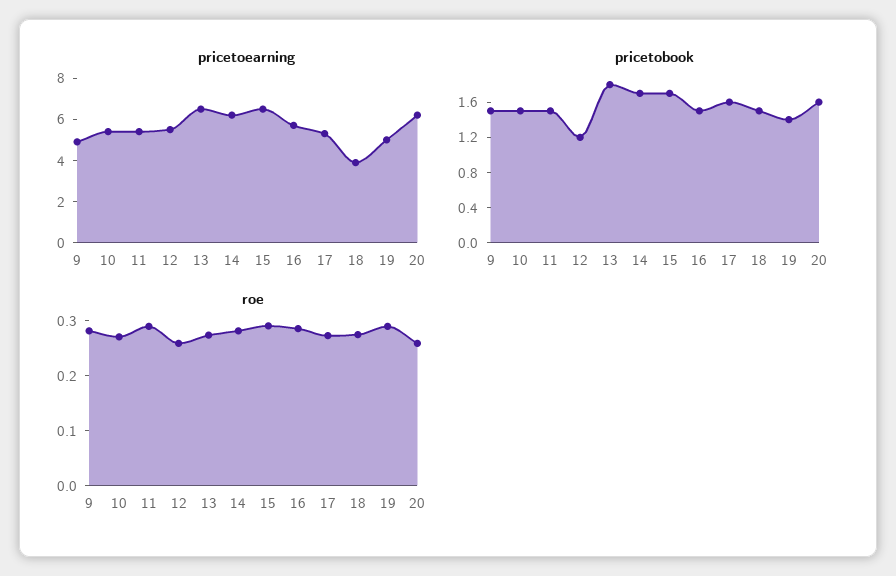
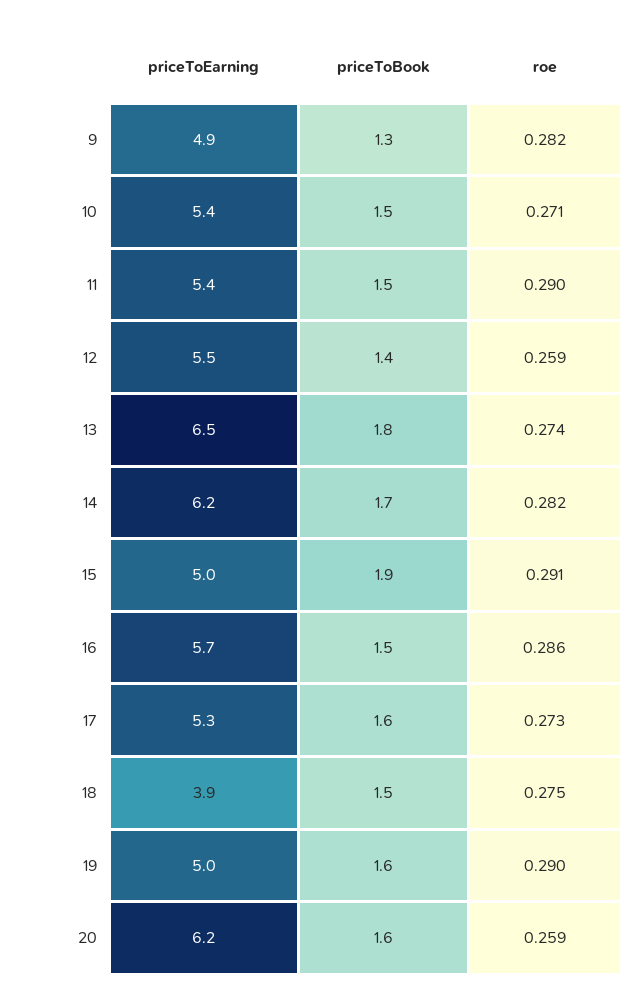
  {
    "pricetoearning": {
      "9": 4.9,
      "10": 5.4,
      "11": 5.4,
      "12": 5.5,
      "13": 6.5,
      "14": 6.2,
-     "15": 6.5,
+     "15": 5,
      "16": 5.7,
      "17": 5.3,
      "18": 3.9,
      "19": 5,
      "20": 6.2
    },
    "pricetobook": {
-     "9": 1.5,
+     "9": 1.3,
      "10": 1.5,
      "11": 1.5,
-     "12": 1.2,
+     "12": 1.4,
      "13": 1.8,
      "14": 1.7,
-     "15": 1.7,
+     "15": 1.9,
      "16": 1.5,
      "17": 1.6,
      "18": 1.5,
-     "19": 1.4,
+     "19": 1.6,
      "20": 1.6
    },
    "roe": {
      "9": 0.282,
      "10": 0.271,
      "11": 0.29,
      "12": 0.259,
      "13": 0.274,
      "14": 0.282,
      "15": 0.291,
      "16": 0.286,
      "17": 0.273,
      "18": 0.275,
      "19": 0.29,
      "20": 0.259
    }
  }

